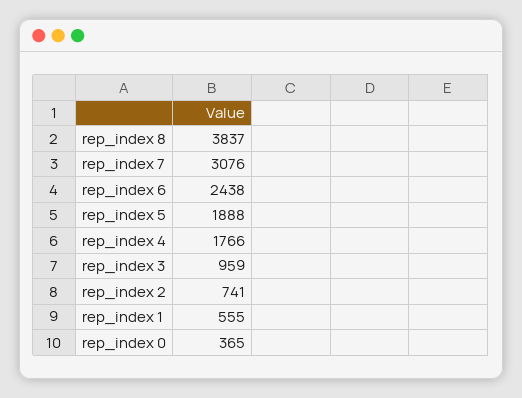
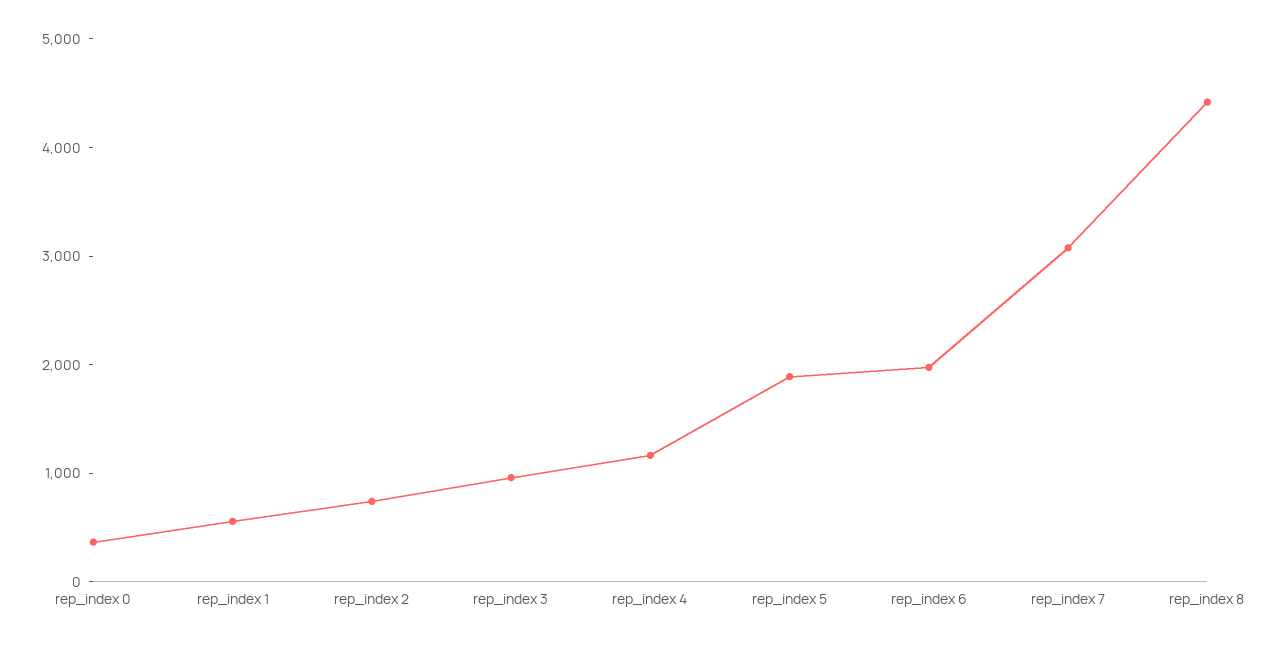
  {
-   "rep_index 8": 3837,
+   "rep_index 8": 4400,
    "rep_index 7": 3076,
-   "rep_index 6": 2438,
+   "rep_index 6": 2000,
    "rep_index 5": 1888,
-   "rep_index 4": 1766,
+   "rep_index 4": 1200,
    "rep_index 3": 959,
    "rep_index 2": 741,
    "rep_index 1": 555,
    "rep_index 0": 365
  }

